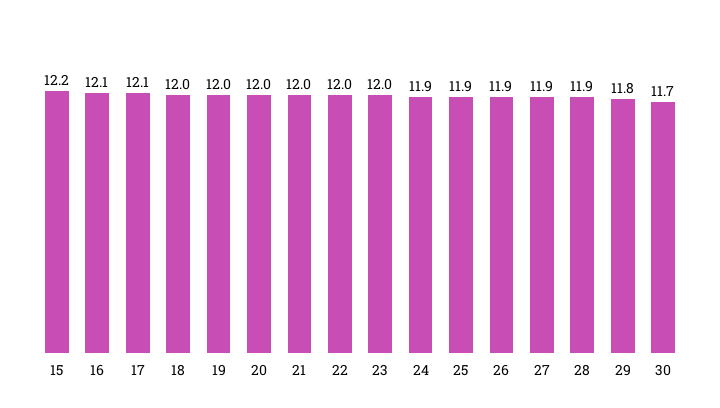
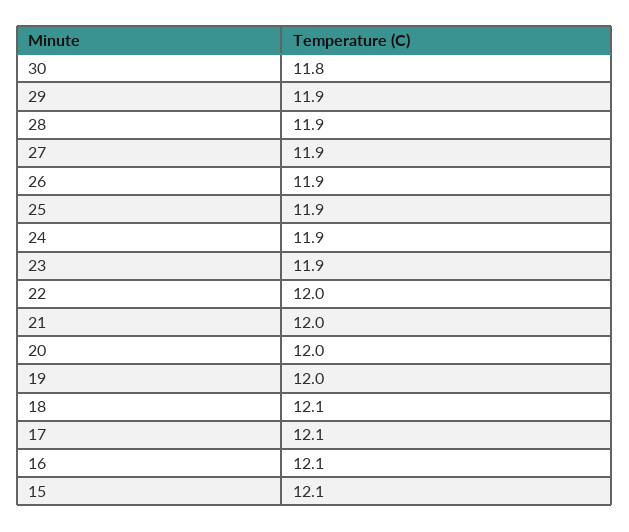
  {
-   "15": 12.2,
+   "15": 12.1,
    "16": 12.1,
    "17": 12.1,
-   "18": 12,
+   "18": 12.1,
    "19": 12,
    "20": 12,
    "21": 12,
    "22": 12,
-   "23": 12,
+   "23": 11.9,
    "24": 11.9,
    "25": 11.9,
    "26": 11.9,
    "27": 11.9,
    "28": 11.9,
-   "29": 11.8,
+   "29": 11.9,
-   "30": 11.7
+   "30": 11.8
  }

